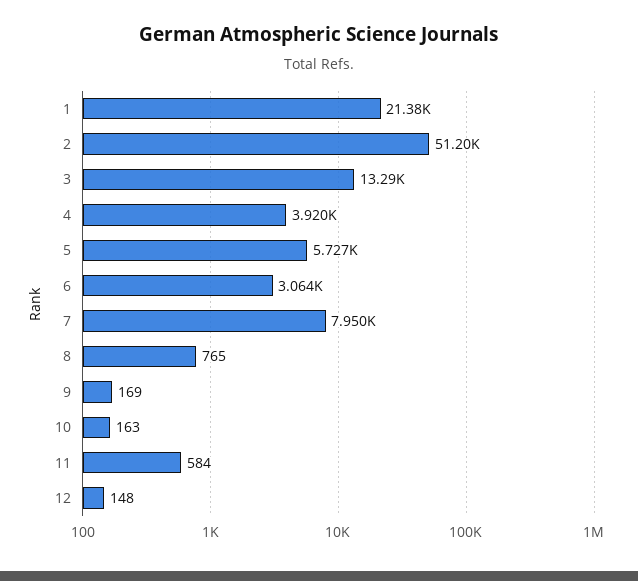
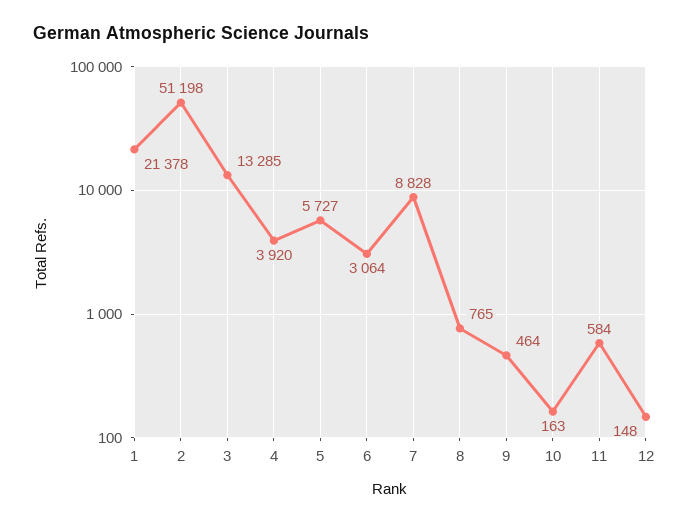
  {
    "1": 21378,
    "2": 51198,
    "3": 13285,
    "4": 3920,
    "5": 5727,
    "6": 3064,
-   "7": 7950,
+   "7": 8828,
    "8": 765,
-   "9": 169,
+   "9": 464,
    "10": 163,
    "11": 584,
    "12": 148
  }

